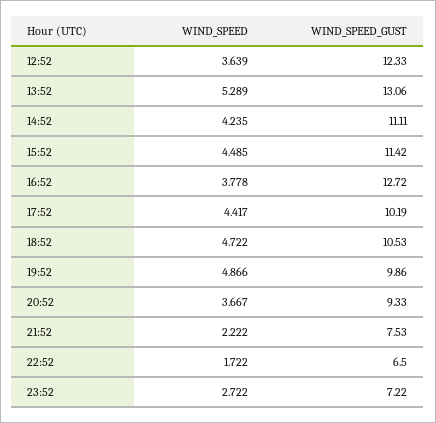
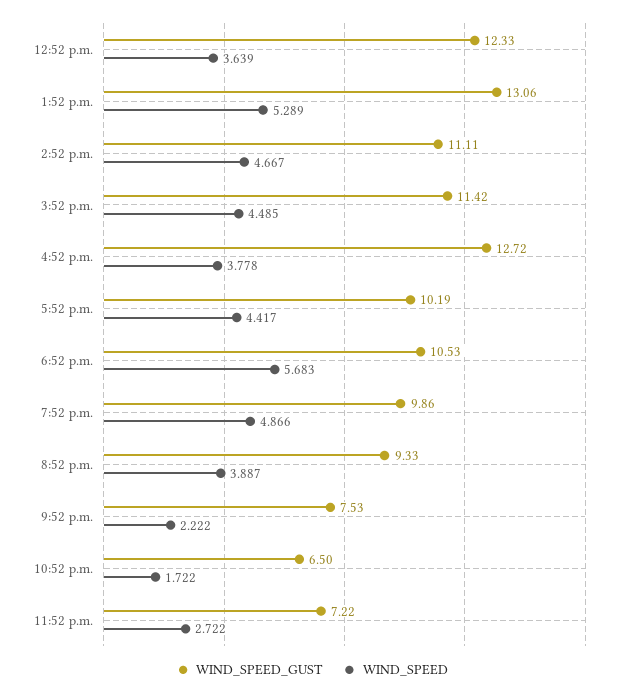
  {
    "WIND_SPEED": {
      "12:52": 3.639,
      "13:52": 5.289,
-     "14:52": 4.235,
+     "14:52": 4.667,
      "15:52": 4.485,
      "16:52": 3.778,
      "17:52": 4.417,
-     "18:52": 4.722,
+     "18:52": 5.683,
      "19:52": 4.866,
-     "20:52": 3.667,
+     "20:52": 3.887,
      "21:52": 2.222,
      "22:52": 1.722,
      "23:52": 2.722
    },
    "WIND_SPEED_GUST": {
      "12:52": 12.33,
      "13:52": 13.06,
      "14:52": 11.11,
      "15:52": 11.42,
      "16:52": 12.72,
      "17:52": 10.19,
      "18:52": 10.53,
      "19:52": 9.86,
      "20:52": 9.33,
      "21:52": 7.53,
      "22:52": 6.5,
      "23:52": 7.22
    }
  }

